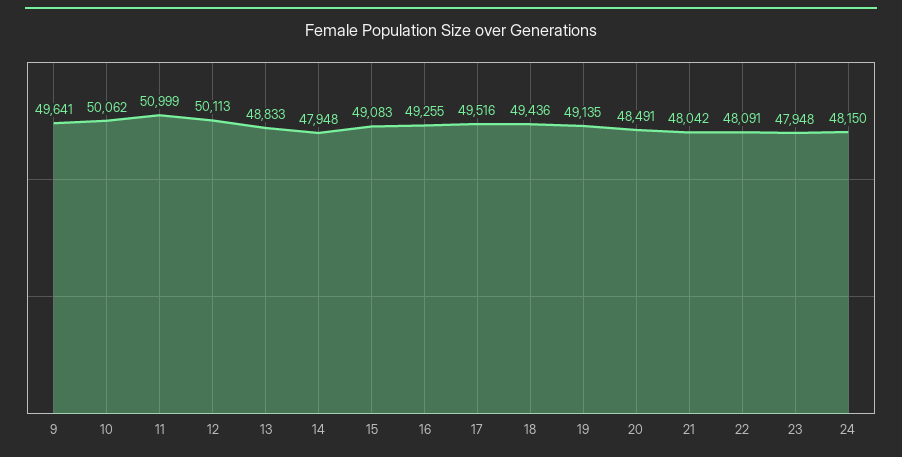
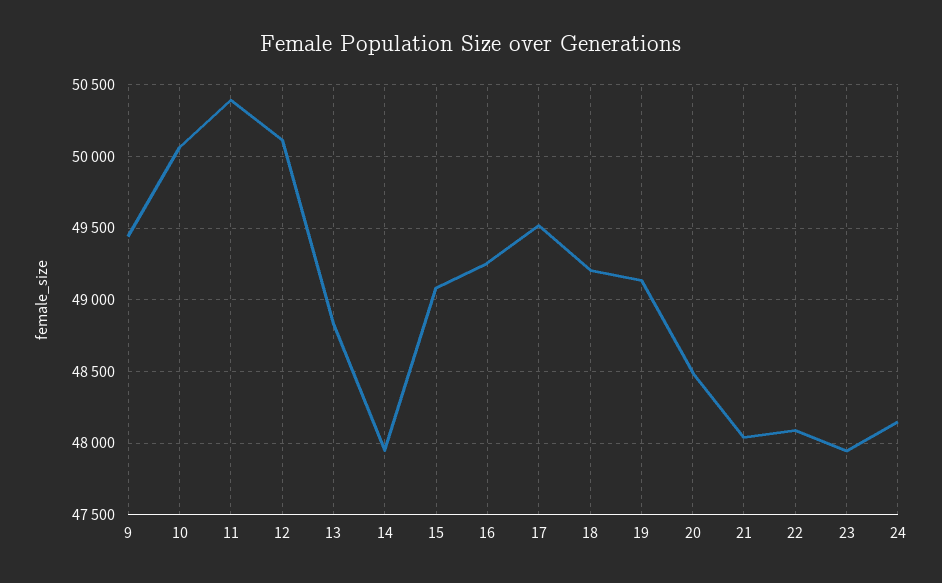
  {
-   "9": 49641,
+   "9": 49450,
    "10": 50062,
-   "11": 50999,
+   "11": 50400,
    "12": 50113,
    "13": 48833,
    "14": 47948,
    "15": 49083,
    "16": 49255,
    "17": 49516,
-   "18": 49436,
+   "18": 49200,
    "19": 49135,
    "20": 48491,
    "21": 48042,
    "22": 48091,
    "23": 47948,
    "24": 48150
  }

